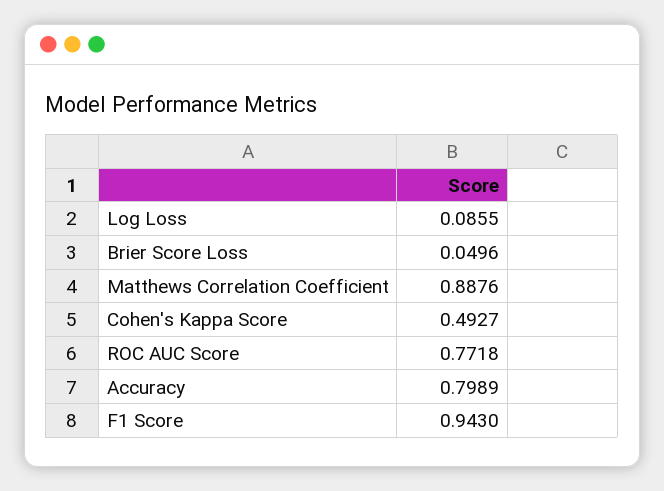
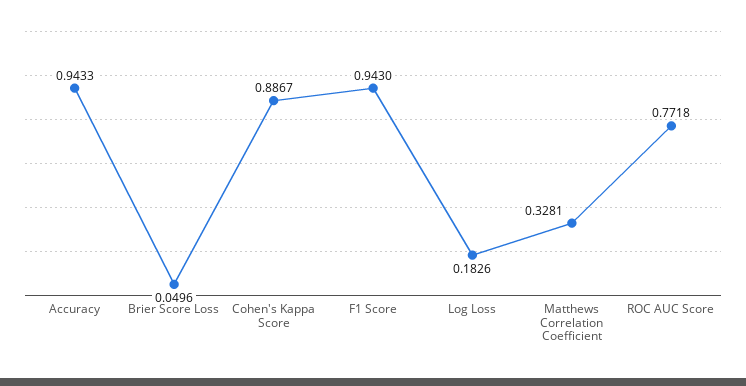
  {
-   "Log Loss": 0.0855,
+   "Log Loss": 0.1826,
    "Brier Score Loss": 0.0496,
-   "Matthews Correlation Coefficient": 0.8876,
+   "Matthews Correlation Coefficient": 0.3281,
-   "Cohen's Kappa Score": 0.4927,
+   "Cohen's Kappa Score": 0.8867,
    "ROC AUC Score": 0.7718,
-   "Accuracy": 0.7989,
+   "Accuracy": 0.9433,
    "F1 Score": 0.943
  }

